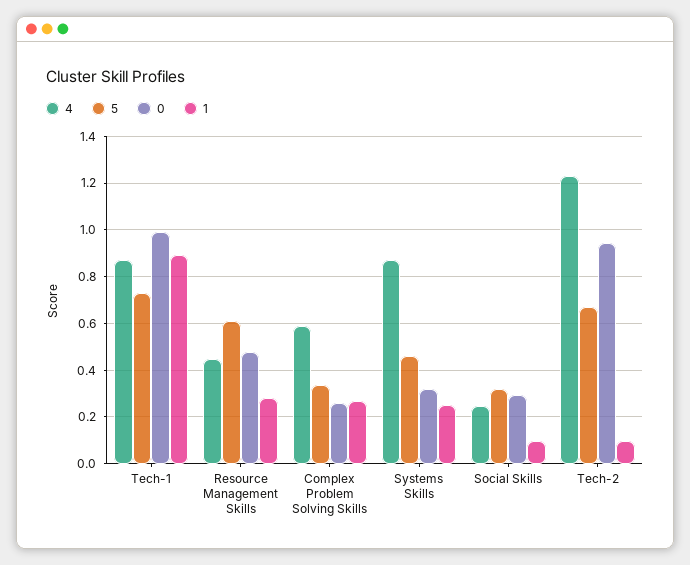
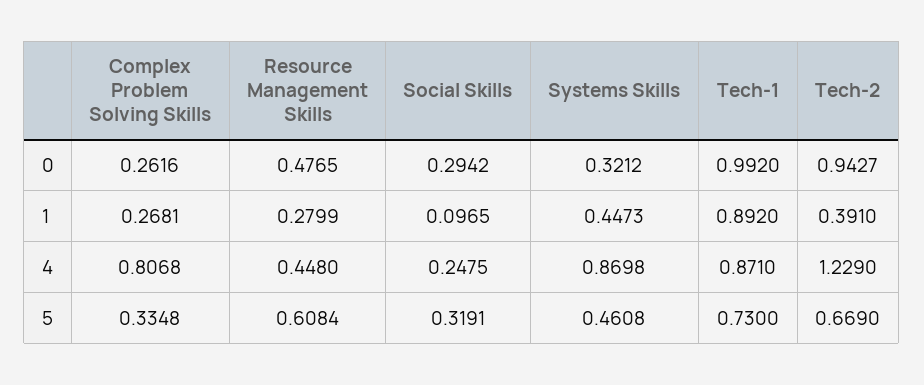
  {
    "4": {
      "Tech-1": 0.871,
      "Resource Management Skills": 0.448,
-     "Complex Problem Solving Skills": 0.6,
+     "Complex Problem Solving Skills": 0.8068,
      "Systems Skills": 0.8698,
      "Social Skills": 0.2475,
      "Tech-2": 1.229
    },
    "5": {
      "Tech-1": 0.73,
      "Resource Management Skills": 0.6084,
      "Complex Problem Solving Skills": 0.3348,
      "Systems Skills": 0.4608,
      "Social Skills": 0.3191,
      "Tech-2": 0.669
    },
    "0": {
      "Tech-1": 0.992,
      "Resource Management Skills": 0.4765,
      "Complex Problem Solving Skills": 0.2616,
      "Systems Skills": 0.3212,
      "Social Skills": 0.2942,
      "Tech-2": 0.9427
    },
    "1": {
      "Tech-1": 0.892,
      "Resource Management Skills": 0.2799,
      "Complex Problem Solving Skills": 0.2681,
-     "Systems Skills": 0.25,
+     "Systems Skills": 0.4473,
      "Social Skills": 0.0965,
-     "Tech-2": 0.1
+     "Tech-2": 0.391
    }
  }

